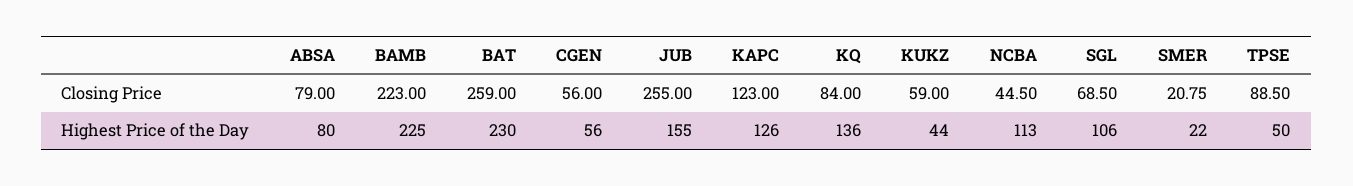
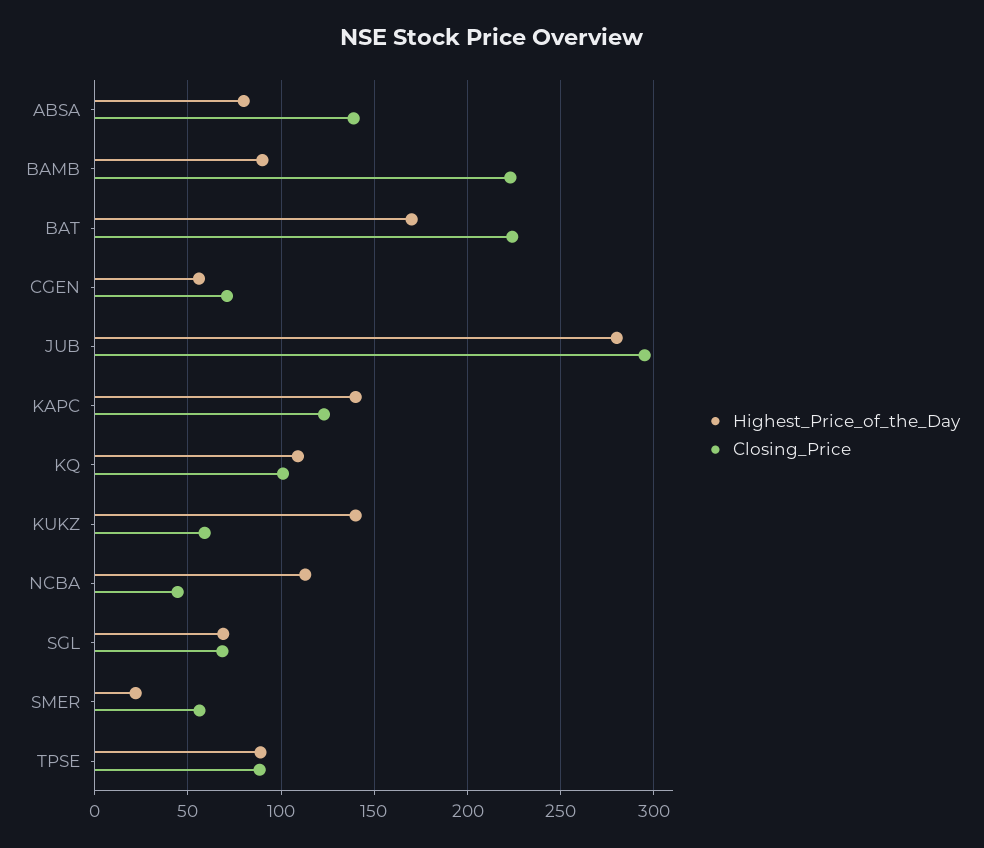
  {
    "Closing Price": {
-     "ABSA": 79,
+     "ABSA": 140,
      "BAMB": 223,
-     "BAT": 259,
+     "BAT": 225,
-     "CGEN": 56,
+     "CGEN": 70,
-     "JUB": 255,
+     "JUB": 295,
      "KAPC": 123,
-     "KQ": 84,
+     "KQ": 100,
      "KUKZ": 59,
      "NCBA": 44.5,
      "SGL": 68.5,
-     "SMER": 20.75,
+     "SMER": 55,
      "TPSE": 88.5
    },
    "Highest Price of the Day": {
      "ABSA": 80,
-     "BAMB": 225,
+     "BAMB": 90,
-     "BAT": 230,
+     "BAT": 170,
      "CGEN": 56,
-     "JUB": 155,
+     "JUB": 280,
-     "KAPC": 126,
+     "KAPC": 140,
-     "KQ": 136,
+     "KQ": 110,
-     "KUKZ": 44,
+     "KUKZ": 140,
      "NCBA": 113,
-     "SGL": 106,
+     "SGL": 70,
      "SMER": 22,
-     "TPSE": 50
+     "TPSE": 90
    }
  }

